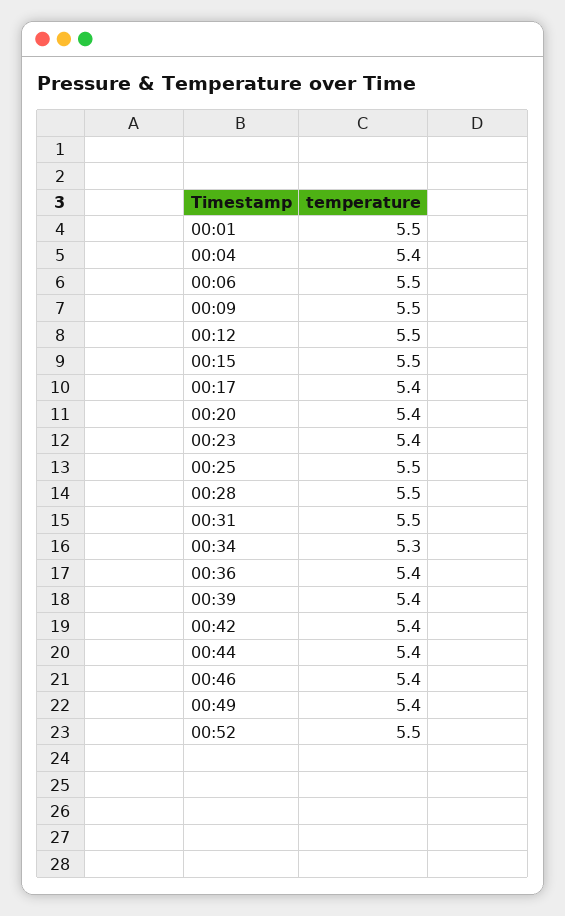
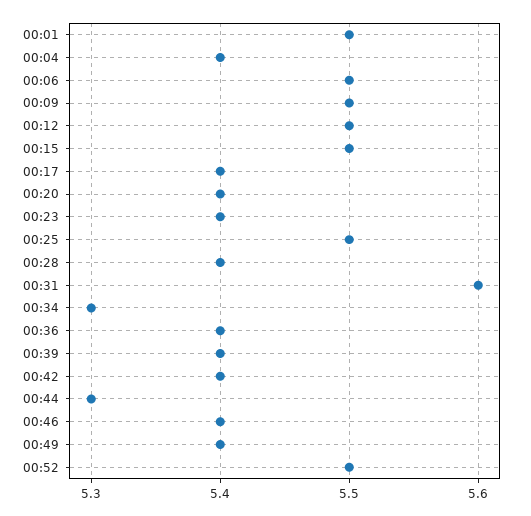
  {
    "00:01": 5.5,
    "00:04": 5.4,
    "00:06": 5.5,
    "00:09": 5.5,
    "00:12": 5.5,
    "00:15": 5.5,
    "00:17": 5.4,
    "00:20": 5.4,
    "00:23": 5.4,
    "00:25": 5.5,
-   "00:28": 5.5,
+   "00:28": 5.4,
-   "00:31": 5.5,
+   "00:31": 5.6,
    "00:34": 5.3,
    "00:36": 5.4,
    "00:39": 5.4,
    "00:42": 5.4,
-   "00:44": 5.4,
+   "00:44": 5.3,
    "00:46": 5.4,
    "00:49": 5.4,
    "00:52": 5.5
  }

